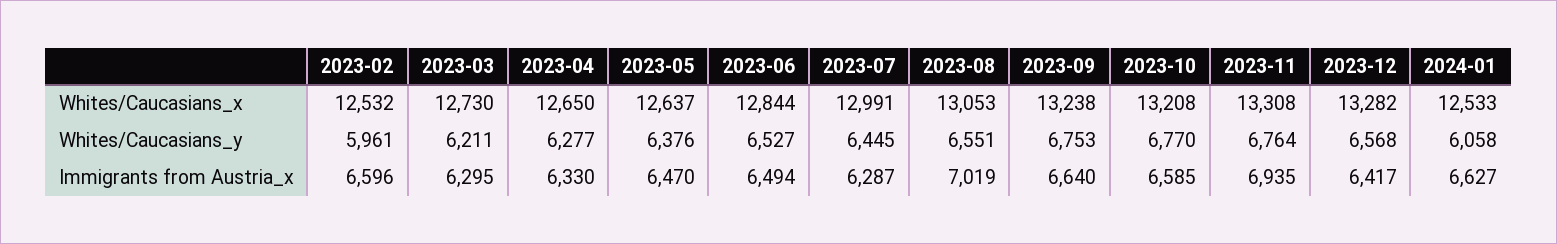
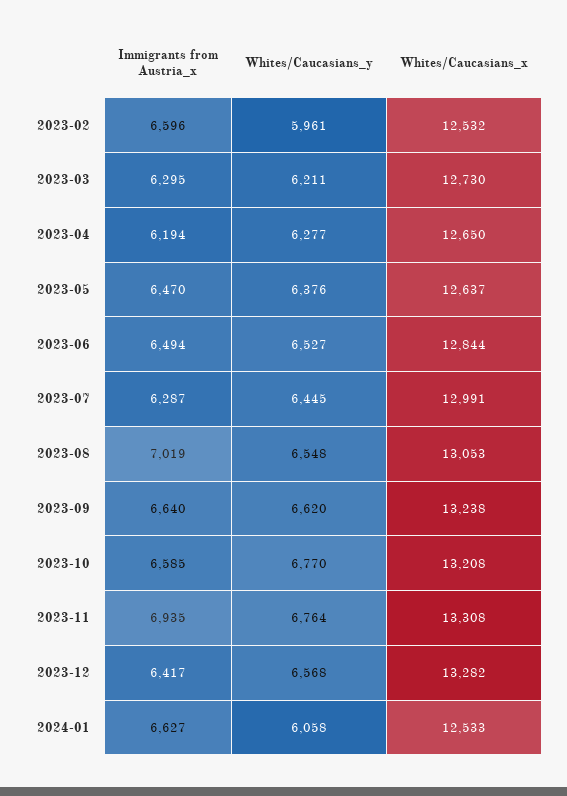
  {
    "2023-02": {
      "Whites/Caucasians_x": 12532,
      "Whites/Caucasians_y": 5961,
      "Immigrants from Austria_x": 6596
    },
    "2023-03": {
      "Whites/Caucasians_x": 12730,
      "Whites/Caucasians_y": 6211,
      "Immigrants from Austria_x": 6295
    },
    "2023-04": {
      "Whites/Caucasians_x": 12650,
      "Whites/Caucasians_y": 6277,
-     "Immigrants from Austria_x": 6330
+     "Immigrants from Austria_x": 6194
    },
    "2023-05": {
      "Whites/Caucasians_x": 12637,
      "Whites/Caucasians_y": 6376,
      "Immigrants from Austria_x": 6470
    },
    "2023-06": {
      "Whites/Caucasians_x": 12844,
      "Whites/Caucasians_y": 6527,
      "Immigrants from Austria_x": 6494
    },
    "2023-07": {
      "Whites/Caucasians_x": 12991,
      "Whites/Caucasians_y": 6445,
      "Immigrants from Austria_x": 6287
    },
    "2023-08": {
      "Whites/Caucasians_x": 13053,
-     "Whites/Caucasians_y": 6551,
+     "Whites/Caucasians_y": 6548,
      "Immigrants from Austria_x": 7019
    },
    "2023-09": {
      "Whites/Caucasians_x": 13238,
-     "Whites/Caucasians_y": 6753,
+     "Whites/Caucasians_y": 6620,
      "Immigrants from Austria_x": 6640
    },
    "2023-10": {
      "Whites/Caucasians_x": 13208,
      "Whites/Caucasians_y": 6770,
      "Immigrants from Austria_x": 6585
    },
    "2023-11": {
      "Whites/Caucasians_x": 13308,
      "Whites/Caucasians_y": 6764,
      "Immigrants from Austria_x": 6935
    },
    "2023-12": {
      "Whites/Caucasians_x": 13282,
      "Whites/Caucasians_y": 6568,
      "Immigrants from Austria_x": 6417
    },
    "2024-01": {
      "Whites/Caucasians_x": 12533,
      "Whites/Caucasians_y": 6058,
      "Immigrants from Austria_x": 6627
    }
  }

